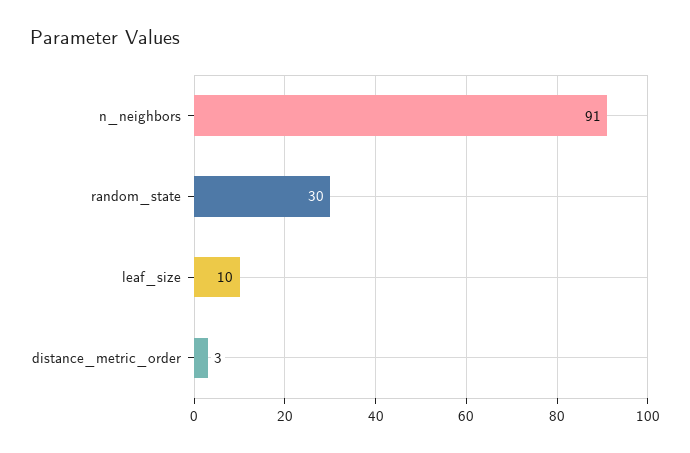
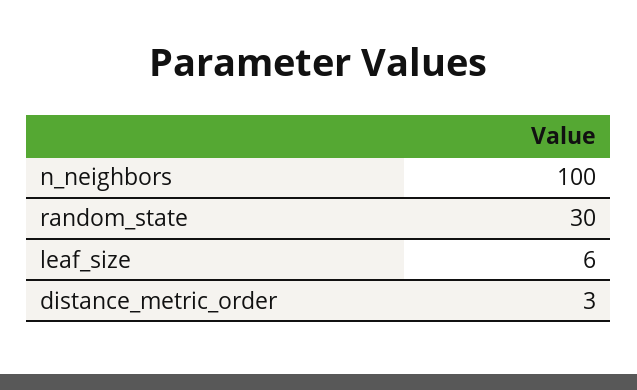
  {
-   "n_neighbors": 91,
+   "n_neighbors": 100,
    "random_state": 30,
-   "leaf_size": 10,
+   "leaf_size": 6,
    "distance_metric_order": 3
  }

